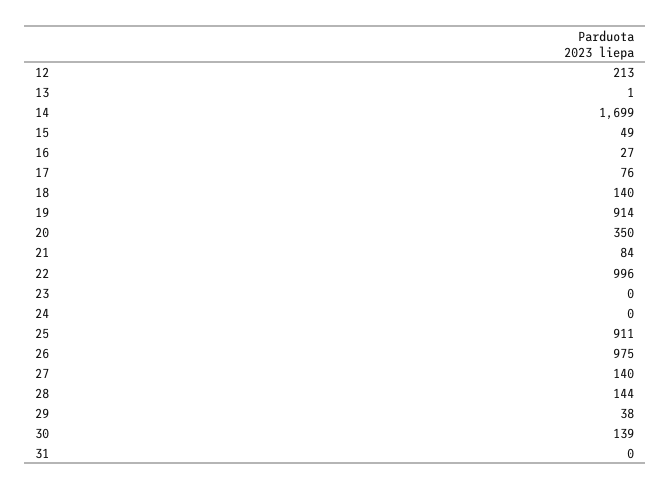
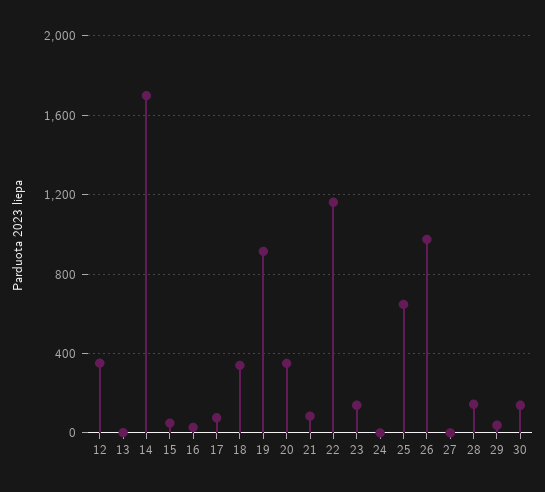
  {
-   "12": 213,
+   "12": 350,
    "13": 1,
    "14": 1699,
    "15": 49,
    "16": 27,
    "17": 76,
-   "18": 140,
+   "18": 350,
    "19": 914,
    "20": 350,
    "21": 84,
-   "22": 996,
+   "22": 1150,
-   "23": 0,
+   "23": 150,
    "24": 0,
-   "25": 911,
+   "25": 650,
    "26": 975,
-   "27": 140,
+   "27": 0,
    "28": 144,
    "29": 38,
-   "30": 139,
+   "30": 139
-   "31": 0
  }

